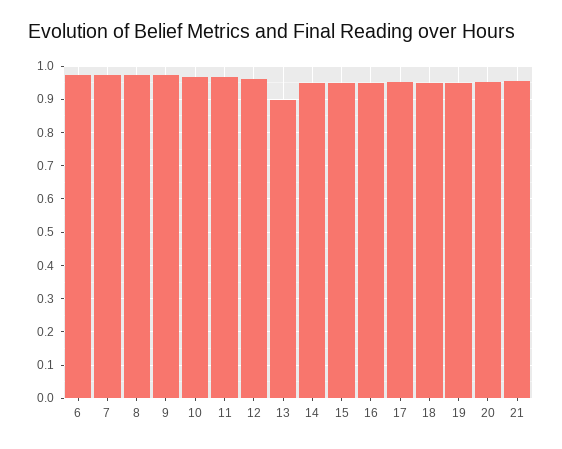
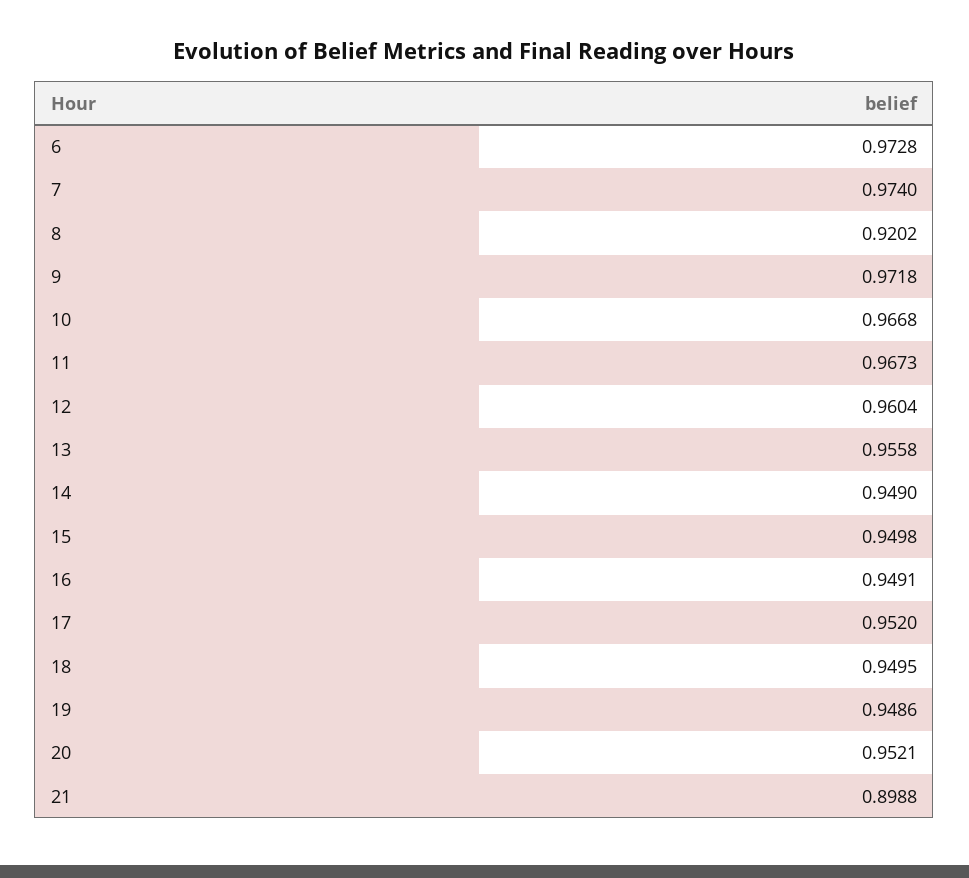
  {
    "6": 0.9728,
    "7": 0.974,
-   "8": 0.98,
+   "8": 0.9202,
    "9": 0.9718,
    "10": 0.9668,
    "11": 0.9673,
    "12": 0.9604,
-   "13": 0.9,
+   "13": 0.9558,
    "14": 0.949,
    "15": 0.9498,
    "16": 0.9491,
    "17": 0.952,
    "18": 0.9495,
    "19": 0.9486,
    "20": 0.9521,
-   "21": 0.96
+   "21": 0.8988
  }

